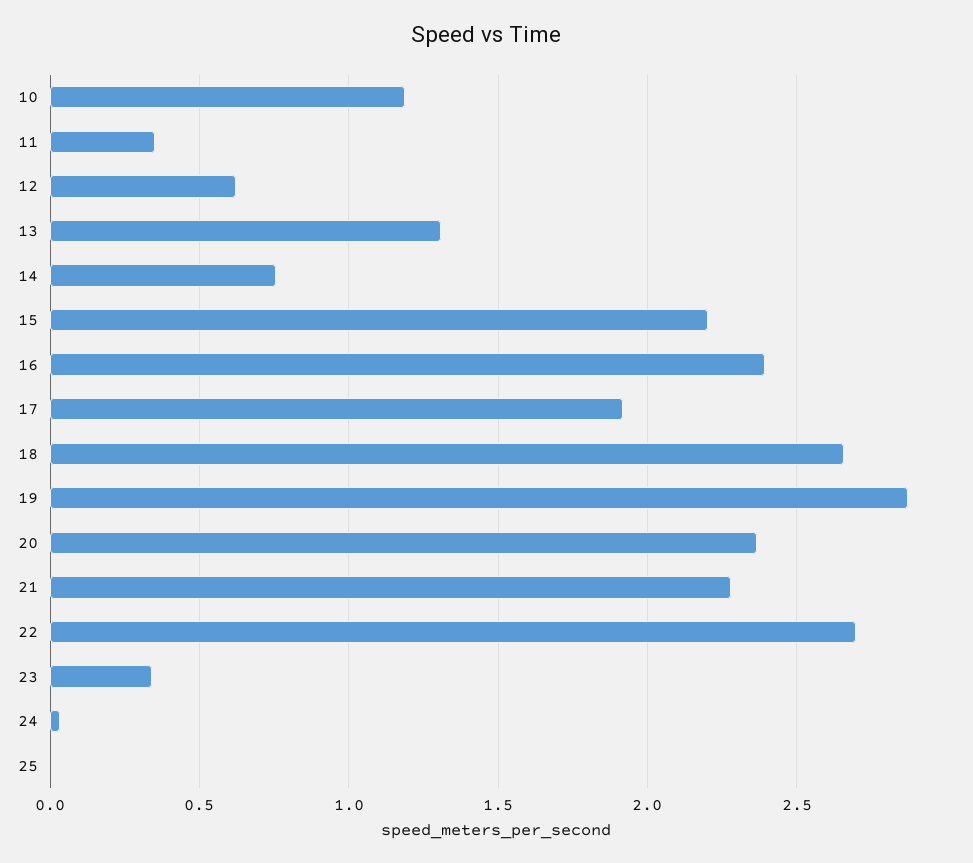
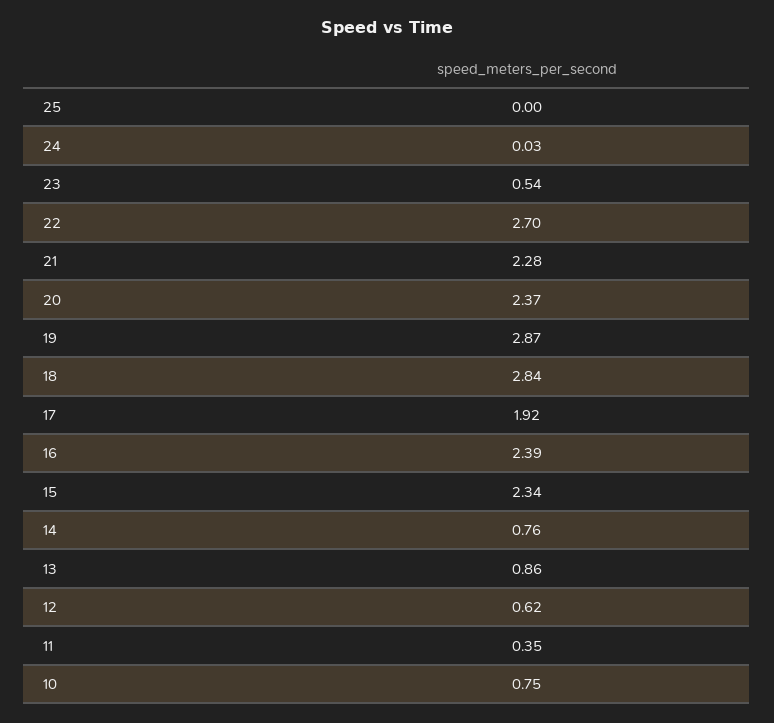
  {
-   "10": 1.2,
+   "10": 0.75,
    "11": 0.35,
    "12": 0.62,
-   "13": 1.3,
+   "13": 0.86,
    "14": 0.76,
-   "15": 2.2,
+   "15": 2.34,
    "16": 2.39,
    "17": 1.92,
-   "18": 2.65,
+   "18": 2.84,
    "19": 2.87,
    "20": 2.37,
    "21": 2.28,
    "22": 2.7,
-   "23": 0.35,
+   "23": 0.54,
    "24": 0.03,
    "25": 0
  }

